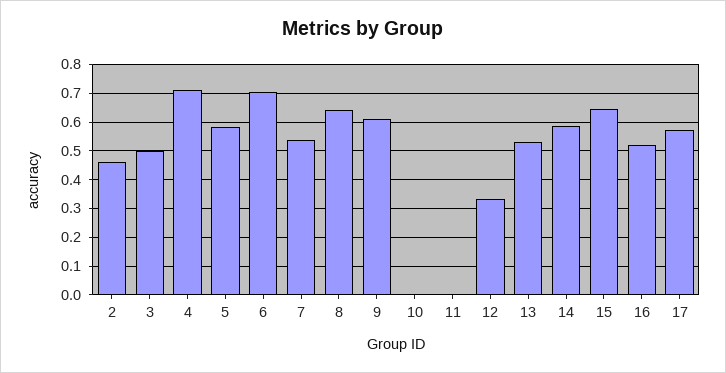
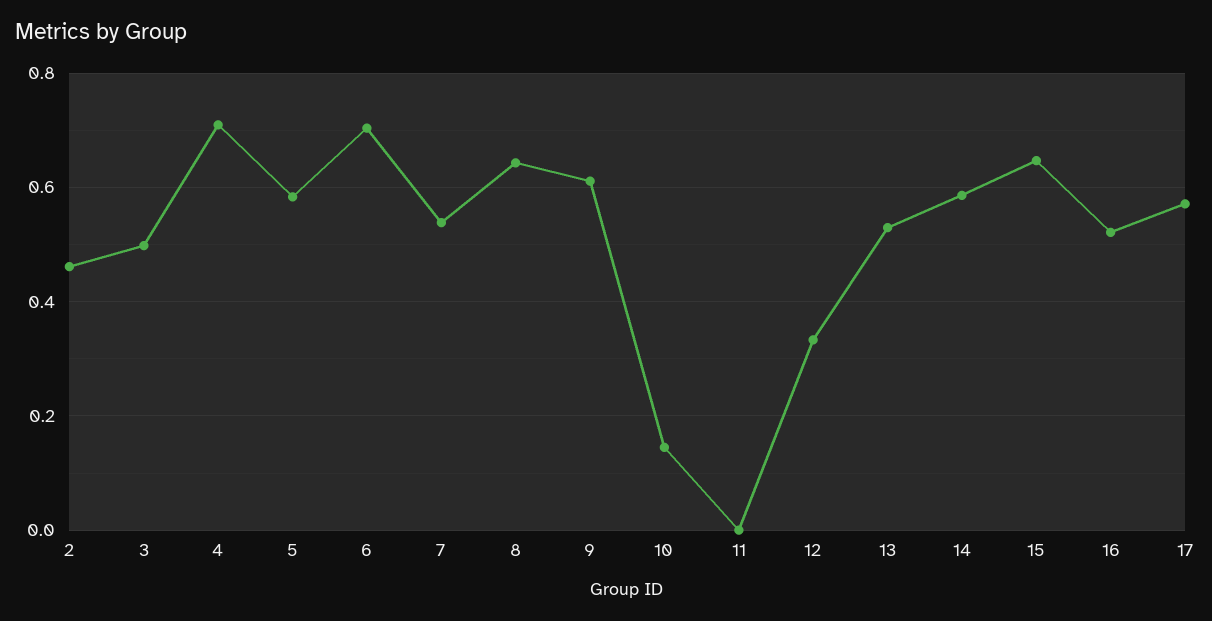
  {
    "2": 0.46,
    "3": 0.5,
    "4": 0.7,
    "5": 0.58,
    "6": 0.7,
    "7": 0.54,
    "8": 0.64,
    "9": 0.62,
-   "10": 0,
+   "10": 0.14,
    "11": 0,
    "12": 0.34,
    "13": 0.52,
    "14": 0.58,
    "15": 0.64,
    "16": 0.52,
    "17": 0.58
  }

